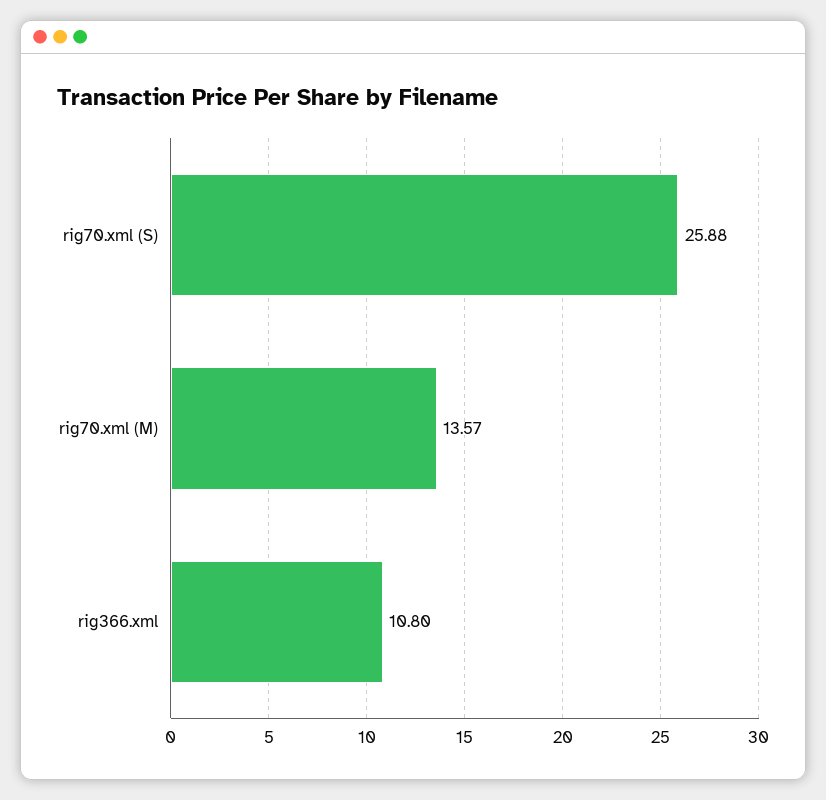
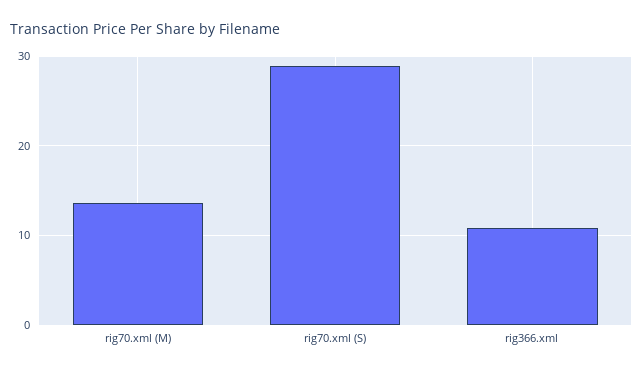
  {
-   "rig70.xml (S)": 25.88,
+   "rig70.xml (S)": 29,
    "rig70.xml (M)": 13.57,
    "rig366.xml": 10.8
  }

